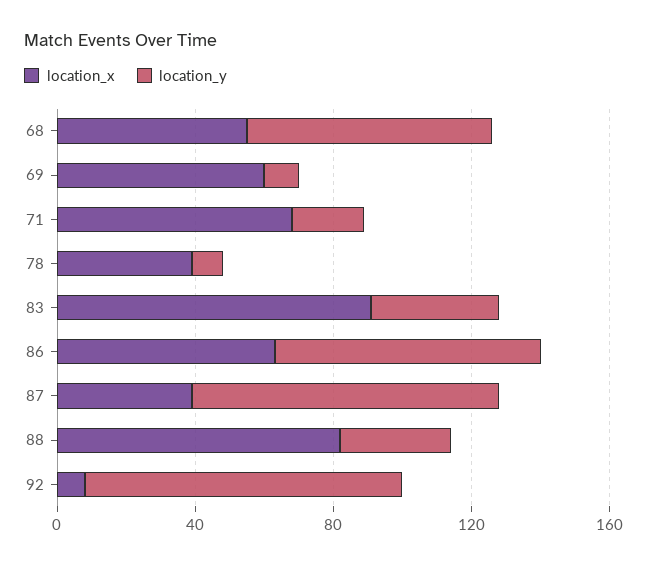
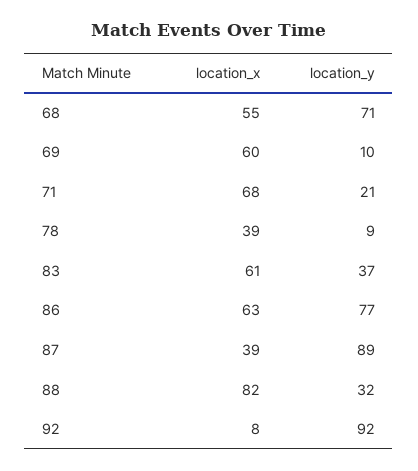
  {
    "location_x": {
      "68": 55,
      "69": 60,
      "71": 68,
      "78": 39,
-     "83": 90,
+     "83": 61,
      "86": 63,
      "87": 39,
      "88": 82,
      "92": 8
    },
    "location_y": {
      "68": 71,
      "69": 10,
      "71": 21,
      "78": 9,
      "83": 37,
      "86": 77,
      "87": 89,
      "88": 32,
      "92": 92
    }
  }

